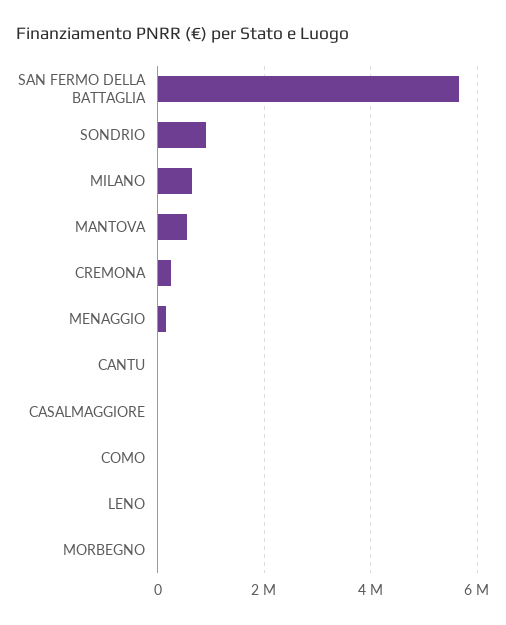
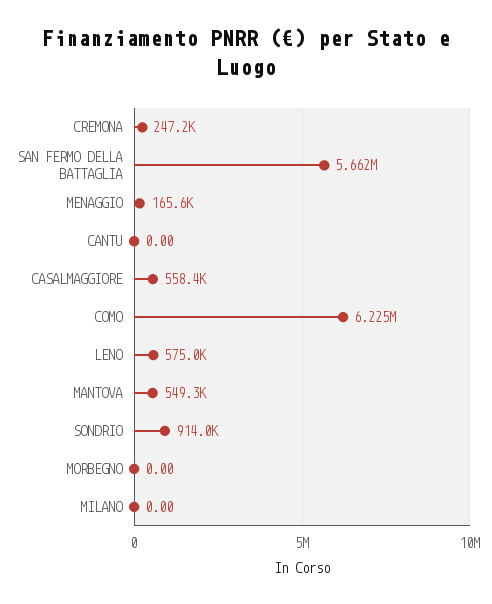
  {
    "SAN FERMO DELLA BATTAGLIA": 5662000,
    "SONDRIO": 914000,
-   "MILANO": 600000,
+   "MILANO": 0,
    "MANTOVA": 549300,
    "CREMONA": 247200,
    "MENAGGIO": 165600,
    "CANTU": 0,
-   "CASALMAGGIORE": 0,
+   "CASALMAGGIORE": 558400,
-   "COMO": 0,
+   "COMO": 6225000,
-   "LENO": 0,
+   "LENO": 575000,
    "MORBEGNO": 0
  }

